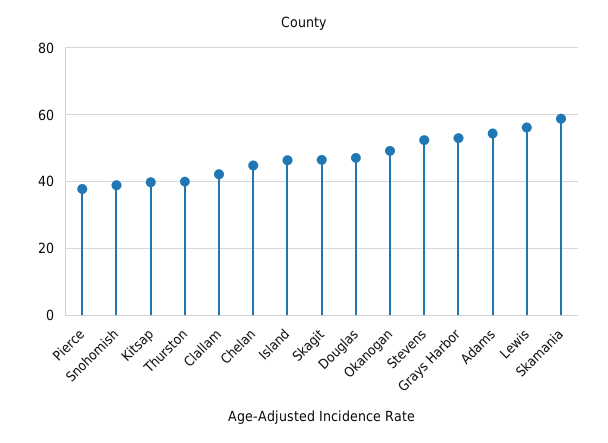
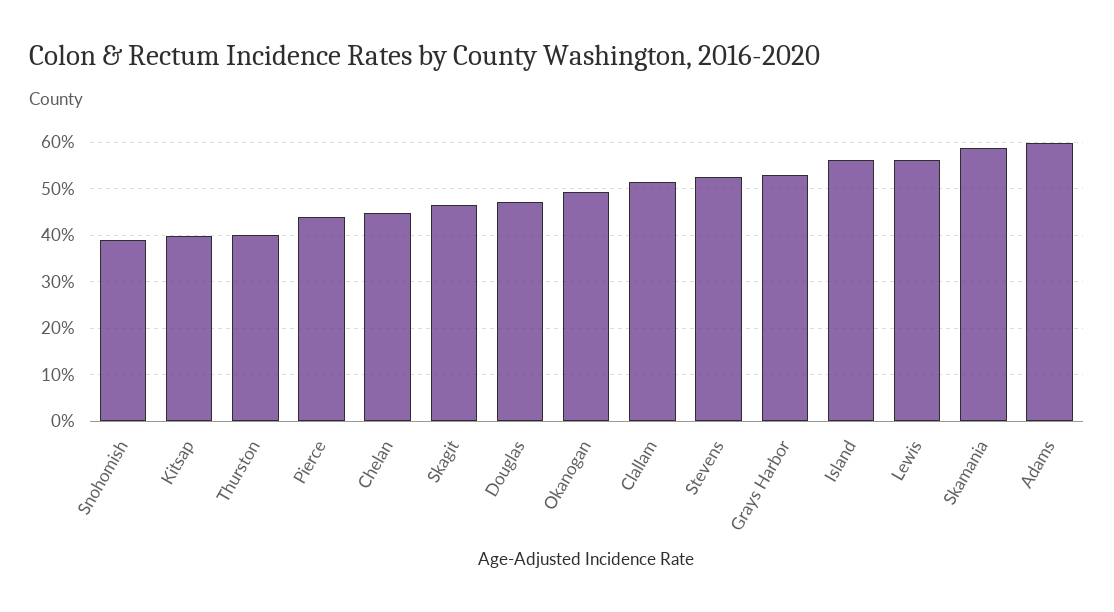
  {
-   "Pierce": 38,
+   "Pierce": 44,
    "Snohomish": 38,
    "Kitsap": 40,
    "Thurston": 40,
-   "Clallam": 42,
+   "Clallam": 52,
    "Chelan": 44,
-   "Island": 46,
+   "Island": 56,
    "Skagit": 46,
    "Douglas": 48,
    "Okanogan": 50,
    "Stevens": 52,
    "Grays Harbor": 54,
-   "Adams": 54,
+   "Adams": 60,
    "Lewis": 56,
    "Skamania": 58
  }

